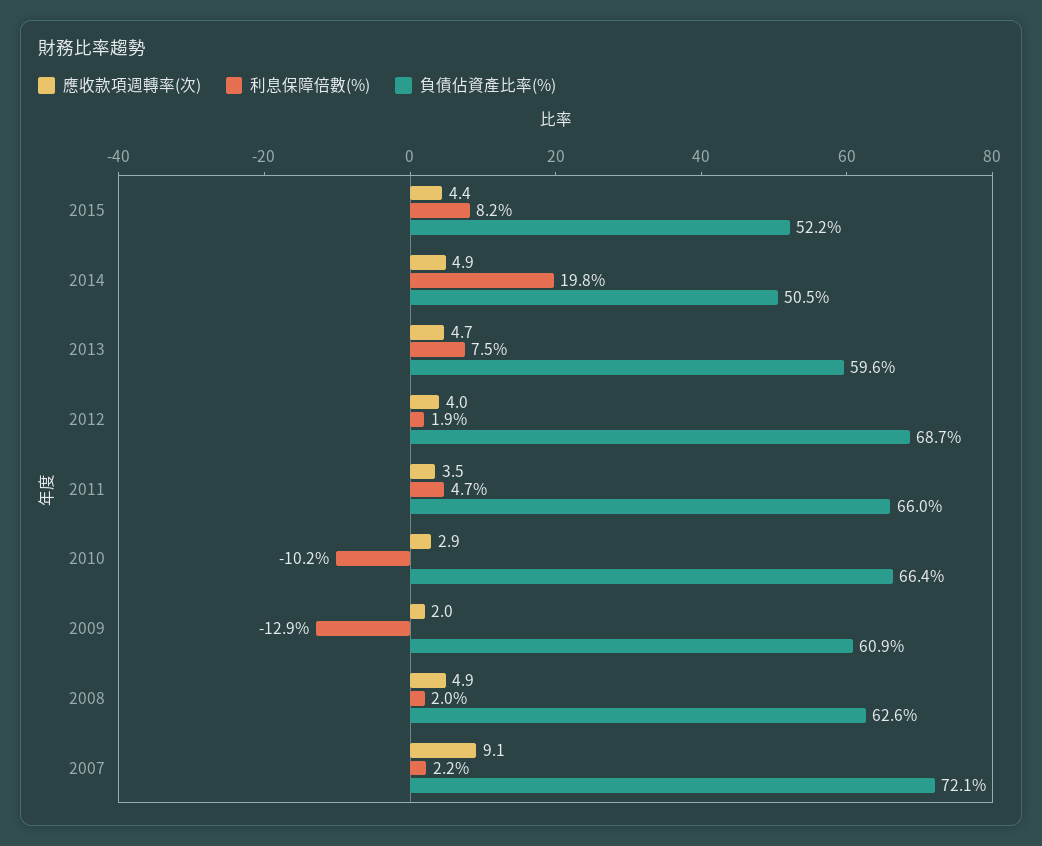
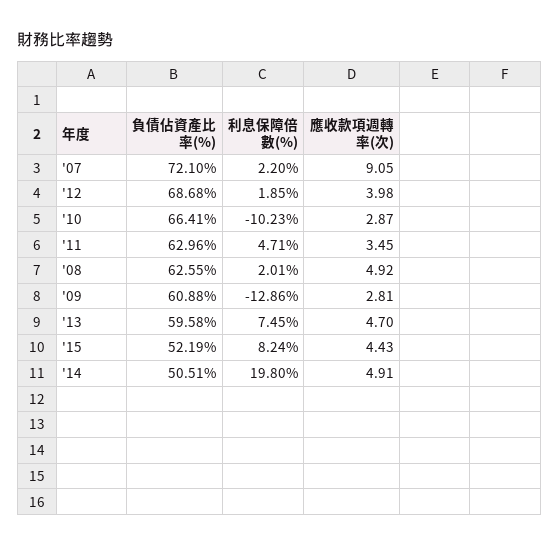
  {
    "應收款項週轉率(次)": {
      "2015": 4.43,
      "2014": 4.91,
      "2013": 4.7,
      "2012": 3.98,
      "2011": 3.45,
      "2010": 2.87,
-     "2009": 2,
+     "2009": 2.81,
      "2008": 4.92,
      "2007": 9.05
    },
    "利息保障倍數(%)": {
      "2015": 8.24,
      "2014": 19.8,
      "2013": 7.45,
      "2012": 1.85,
      "2011": 4.71,
      "2010": -10.23,
      "2009": -12.86,
      "2008": 2.01,
      "2007": 2.2
    },
    "負債佔資產比率(%)": {
      "2015": 52.19,
      "2014": 50.51,
      "2013": 59.58,
      "2012": 68.68,
-     "2011": 66,
+     "2011": 62.96,
      "2010": 66.41,
      "2009": 60.88,
      "2008": 62.55,
      "2007": 72.1
    }
  }

